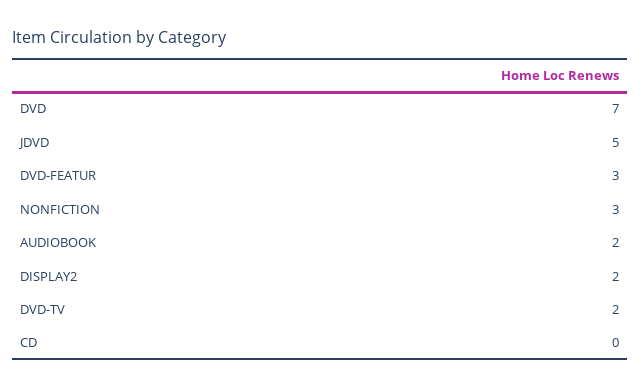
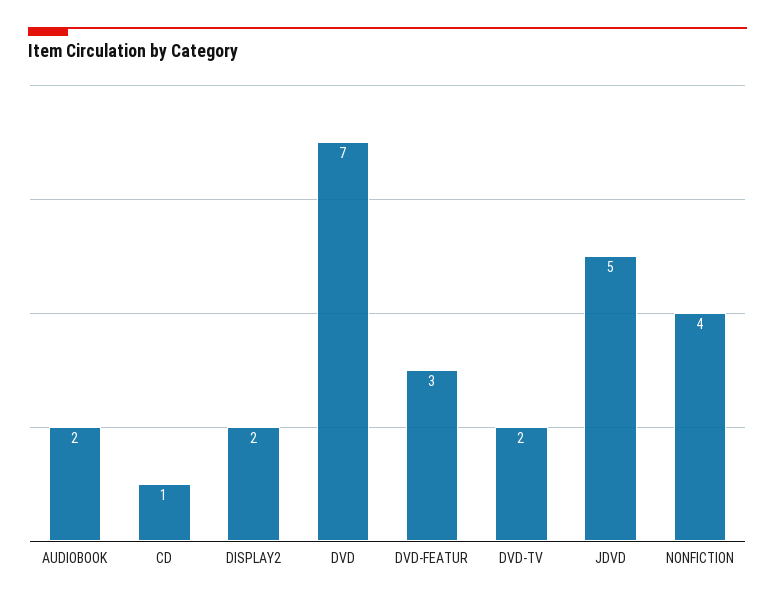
  {
    "DVD": 7,
    "JDVD": 5,
    "DVD-FEATUR": 3,
-   "NONFICTION": 3,
+   "NONFICTION": 4,
    "AUDIOBOOK": 2,
    "DISPLAY2": 2,
    "DVD-TV": 2,
-   "CD": 0
+   "CD": 1
  }

